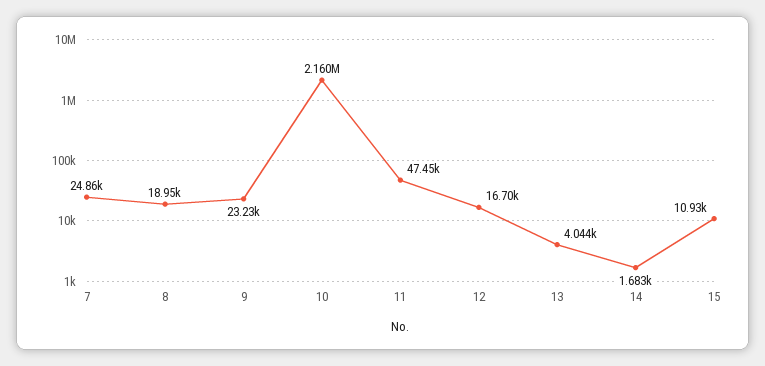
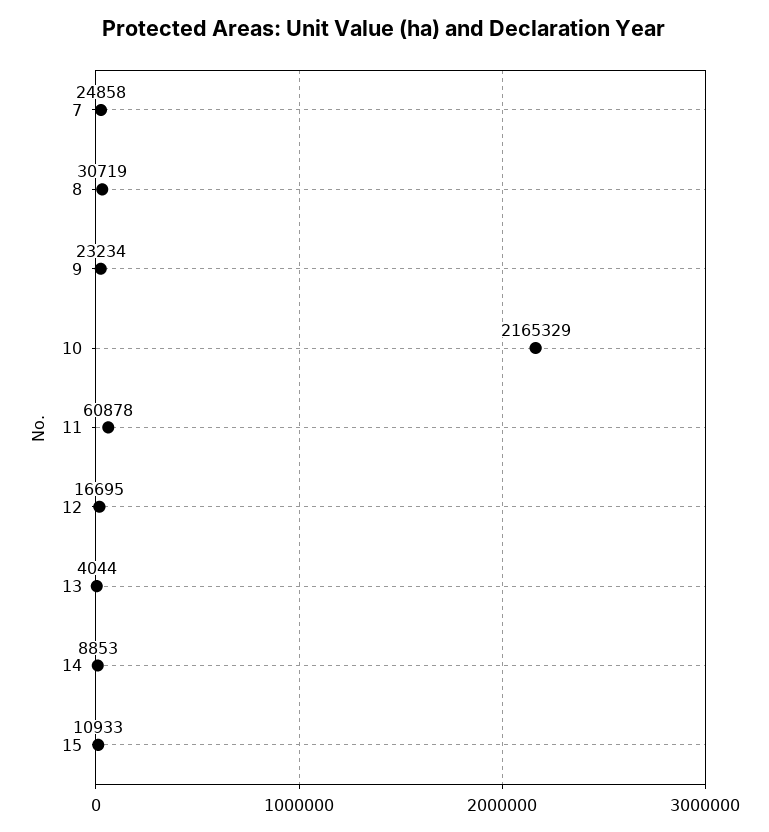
  {
    "7": 24858,
-   "8": 18950,
+   "8": 30719,
    "9": 23234,
-   "10": 2160000,
+   "10": 2165329,
-   "11": 47450,
+   "11": 60878,
    "12": 16695,
    "13": 4044,
-   "14": 1683,
+   "14": 8853,
    "15": 10933
  }

